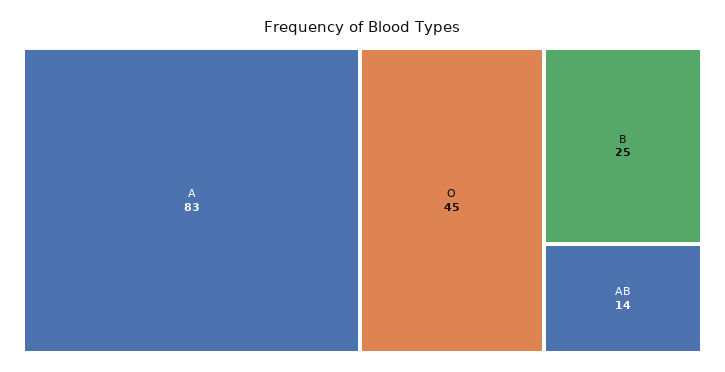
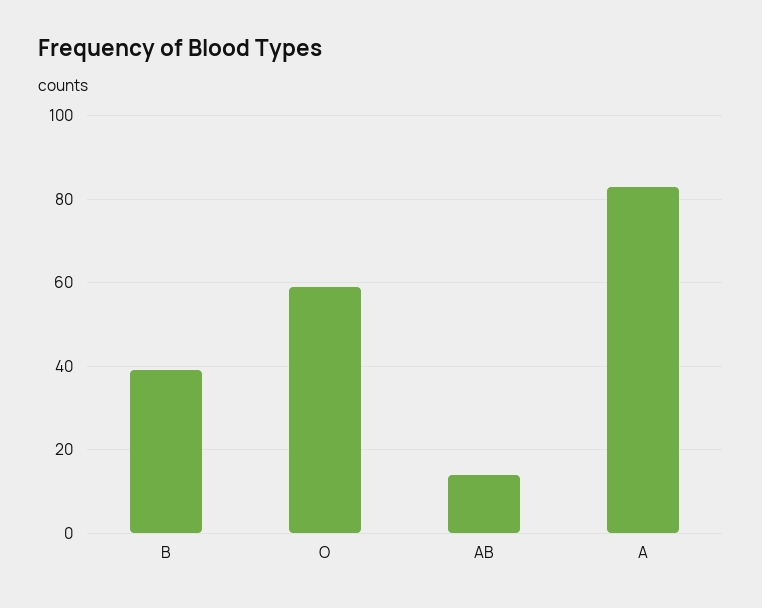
  {
    "A": 83,
-   "O": 45,
+   "O": 60,
-   "B": 25,
+   "B": 40,
    "AB": 14
  }

